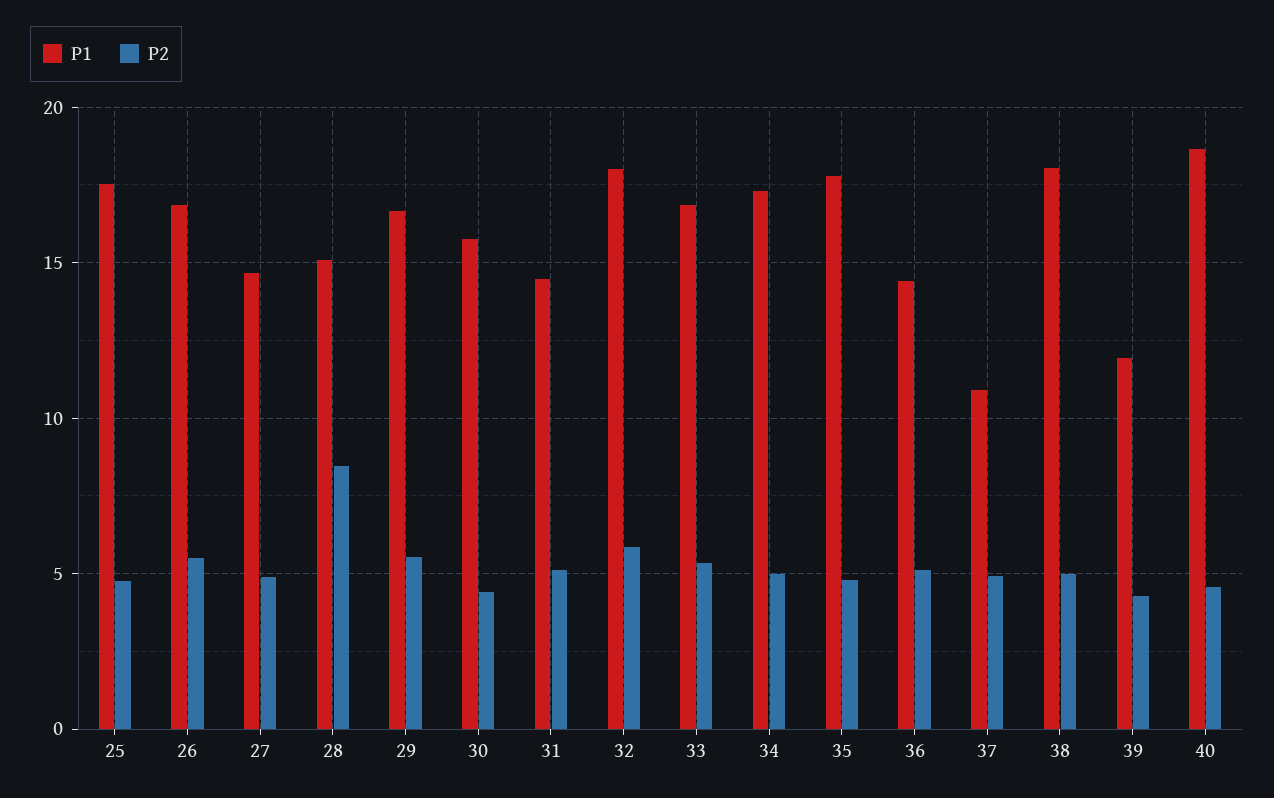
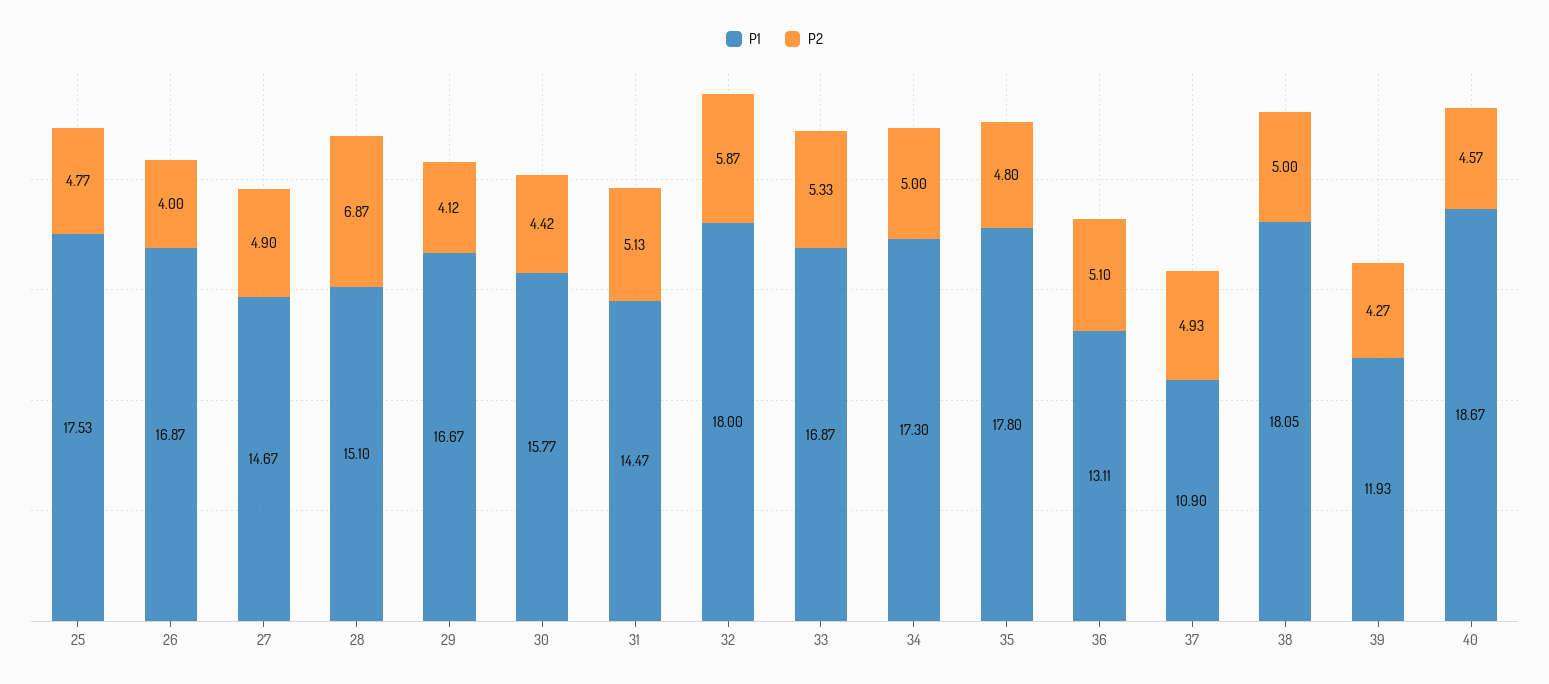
  {
    "P1": {
      "25": 17.53,
      "26": 16.87,
      "27": 14.67,
      "28": 15.1,
      "29": 16.67,
      "30": 15.77,
      "31": 14.47,
      "32": 18,
      "33": 16.87,
      "34": 17.3,
      "35": 17.8,
-     "36": 14.5,
+     "36": 13.11,
      "37": 10.9,
      "38": 18.05,
      "39": 11.93,
      "40": 18.67
    },
    "P2": {
      "25": 4.77,
-     "26": 5.5,
+     "26": 4,
      "27": 4.9,
-     "28": 8.5,
+     "28": 6.87,
-     "29": 5.5,
+     "29": 4.12,
      "30": 4.42,
      "31": 5.13,
      "32": 5.87,
      "33": 5.33,
      "34": 5,
      "35": 4.8,
      "36": 5.1,
      "37": 4.93,
      "38": 5,
      "39": 4.27,
      "40": 4.57
    }
  }

